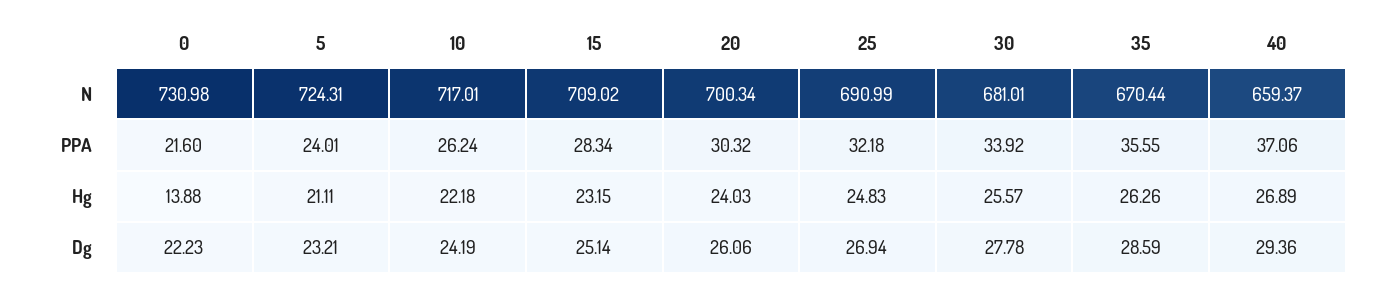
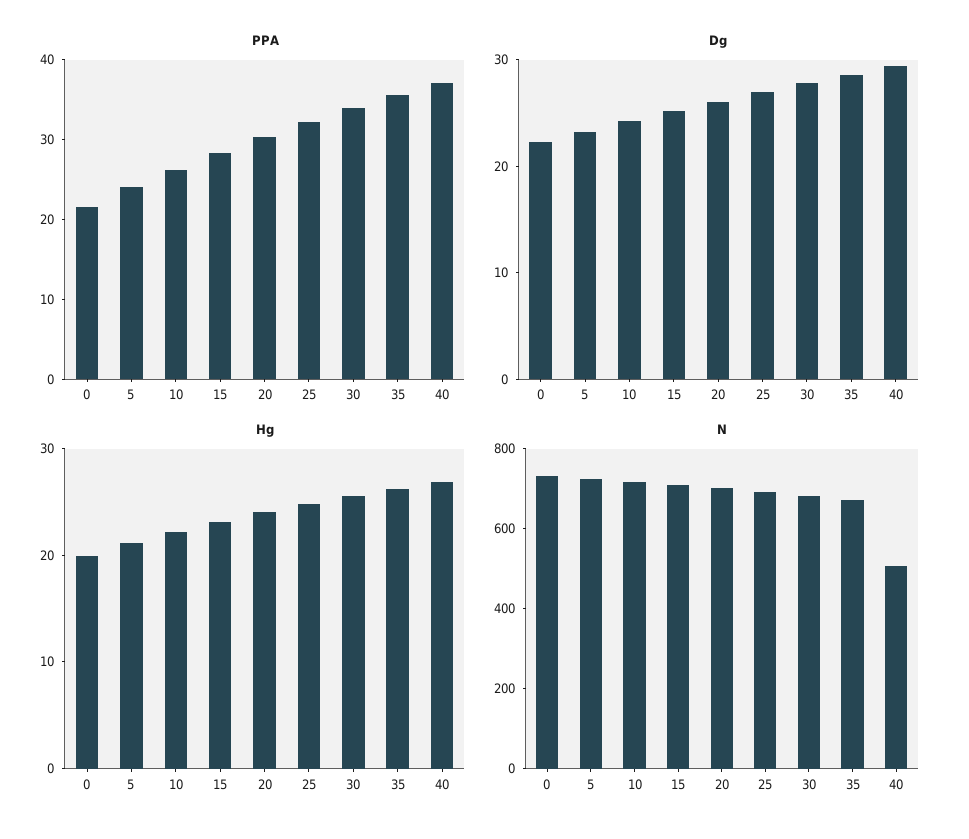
  {
    "N": {
      "0": 730.98,
      "5": 724.31,
      "10": 717.01,
      "15": 709.02,
      "20": 700.34,
      "25": 690.99,
      "30": 681.01,
      "35": 670.44,
-     "40": 659.37
+     "40": 500
    },
    "PPA": {
      "0": 21.6,
      "5": 24.01,
      "10": 26.24,
      "15": 28.34,
      "20": 30.32,
      "25": 32.18,
      "30": 33.92,
      "35": 35.55,
      "40": 37.06
    },
    "Hg": {
-     "0": 13.88,
+     "0": 20,
      "5": 21.11,
      "10": 22.18,
      "15": 23.15,
      "20": 24.03,
      "25": 24.83,
      "30": 25.57,
      "35": 26.26,
      "40": 26.89
    },
    "Dg": {
      "0": 22.23,
      "5": 23.21,
      "10": 24.19,
      "15": 25.14,
      "20": 26.06,
      "25": 26.94,
      "30": 27.78,
      "35": 28.59,
      "40": 29.36
    }
  }

